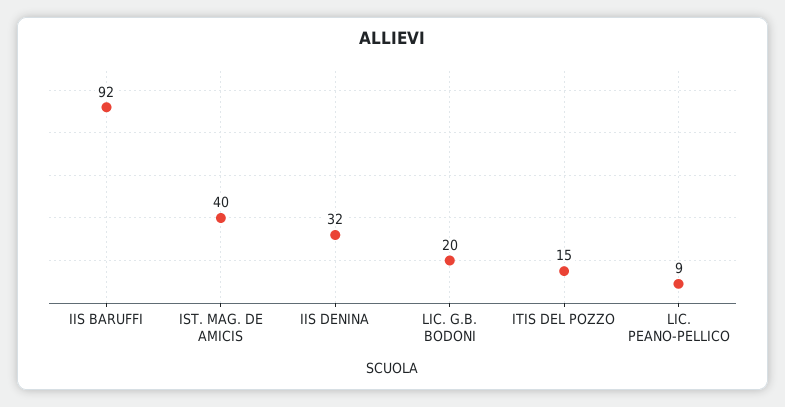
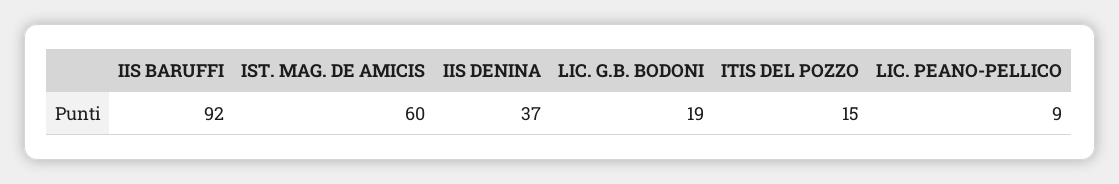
  {
    "IIS BARUFFI": 92,
-   "IST. MAG. DE AMICIS": 40,
+   "IST. MAG. DE AMICIS": 60,
-   "IIS DENINA": 32,
+   "IIS DENINA": 37,
-   "LIC. G.B. BODONI": 20,
+   "LIC. G.B. BODONI": 19,
    "ITIS DEL POZZO": 15,
    "LIC. PEANO-PELLICO": 9
  }

